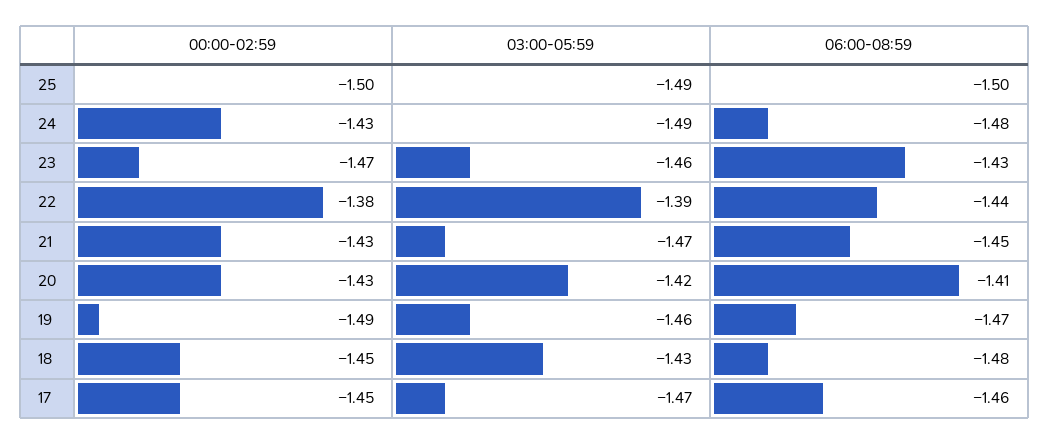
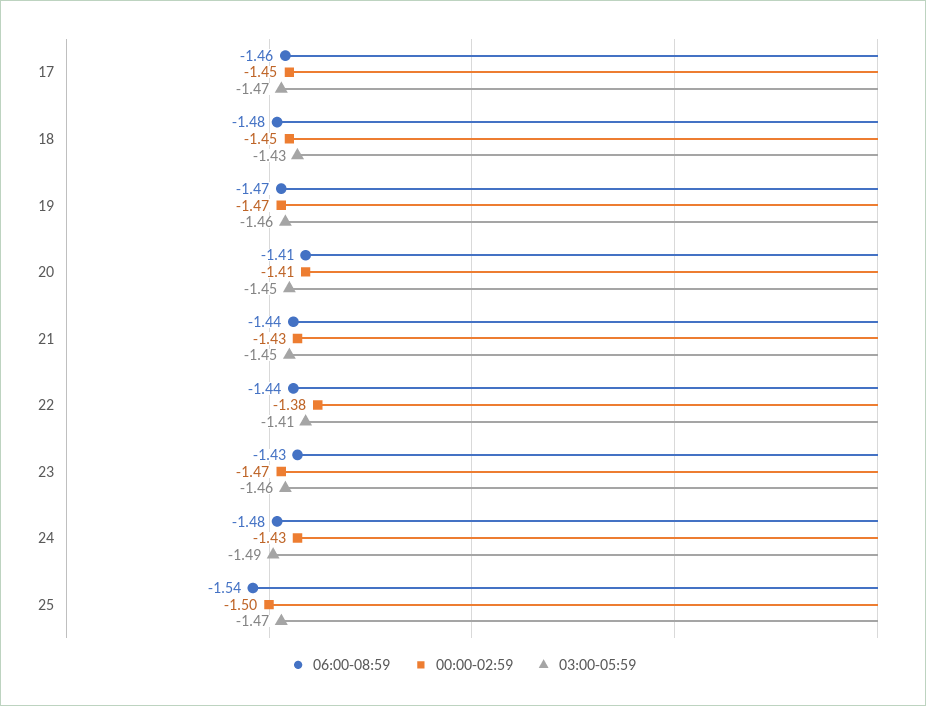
  {
    "00:00-02:59": {
      "25": -1.5,
      "24": -1.43,
      "23": -1.47,
      "22": -1.38,
      "21": -1.43,
-     "20": -1.43,
+     "20": -1.41,
-     "19": -1.49,
+     "19": -1.47,
      "18": -1.45,
      "17": -1.45
    },
    "03:00-05:59": {
-     "25": -1.49,
+     "25": -1.47,
      "24": -1.49,
      "23": -1.46,
-     "22": -1.39,
+     "22": -1.41,
-     "21": -1.47,
+     "21": -1.45,
-     "20": -1.42,
+     "20": -1.45,
      "19": -1.46,
      "18": -1.43,
      "17": -1.47
    },
    "06:00-08:59": {
-     "25": -1.5,
+     "25": -1.54,
      "24": -1.48,
      "23": -1.43,
      "22": -1.44,
-     "21": -1.45,
+     "21": -1.44,
      "20": -1.41,
      "19": -1.47,
      "18": -1.48,
      "17": -1.46
    }
  }

